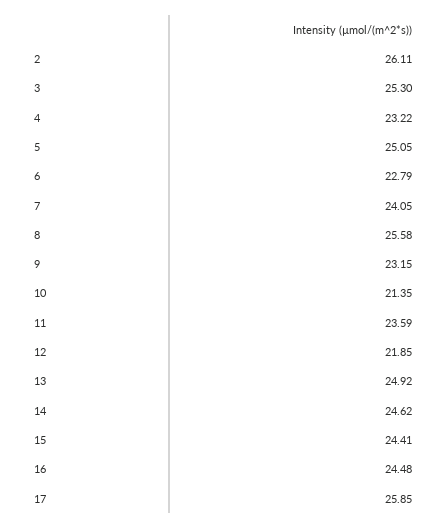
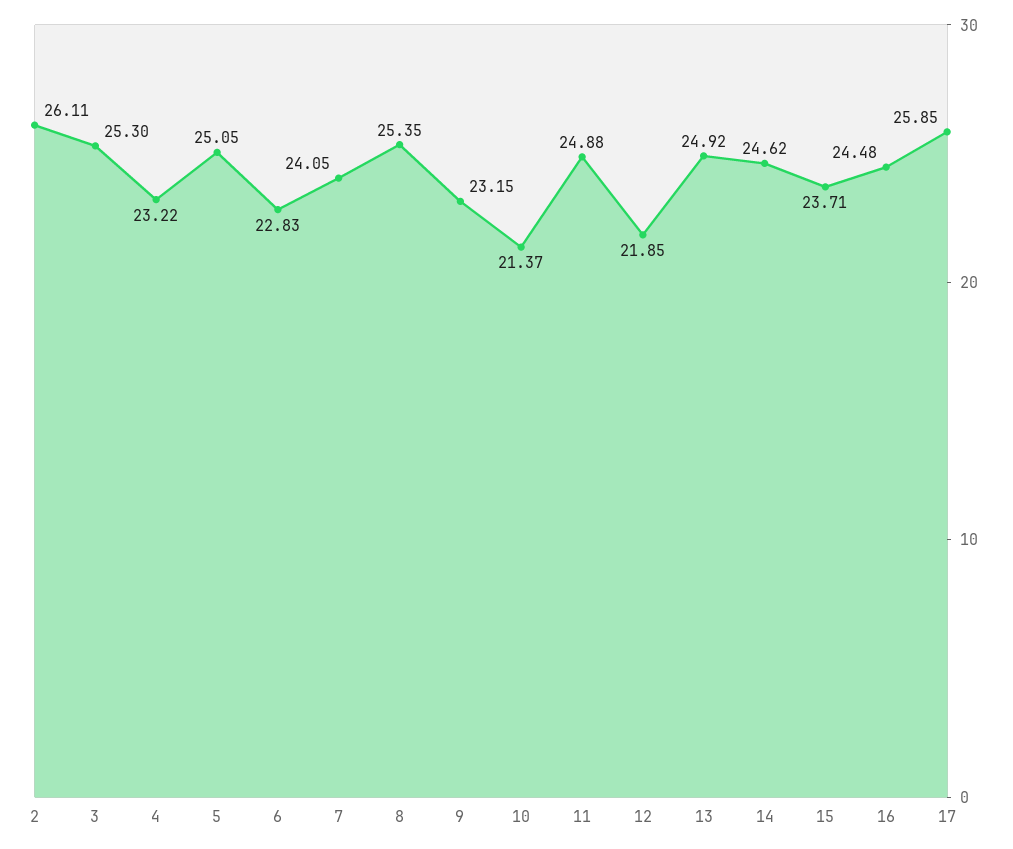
  {
    "2": 26.11,
    "3": 25.3,
    "4": 23.22,
    "5": 25.05,
-   "6": 22.79,
+   "6": 22.83,
    "7": 24.05,
-   "8": 25.58,
+   "8": 25.35,
    "9": 23.15,
-   "10": 21.35,
+   "10": 21.37,
-   "11": 23.59,
+   "11": 24.88,
    "12": 21.85,
    "13": 24.92,
    "14": 24.62,
-   "15": 24.41,
+   "15": 23.71,
    "16": 24.48,
    "17": 25.85
  }

